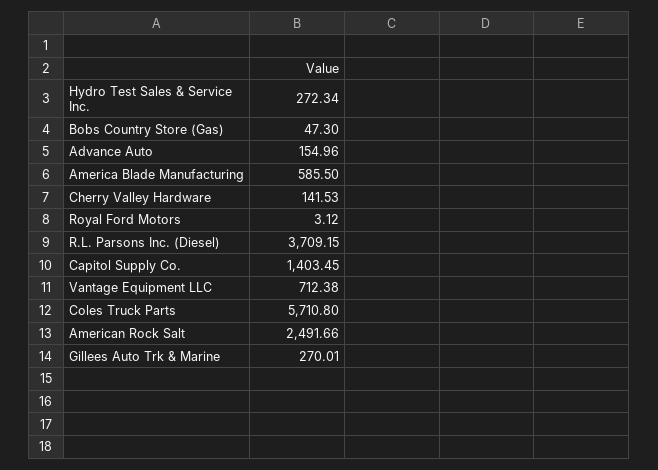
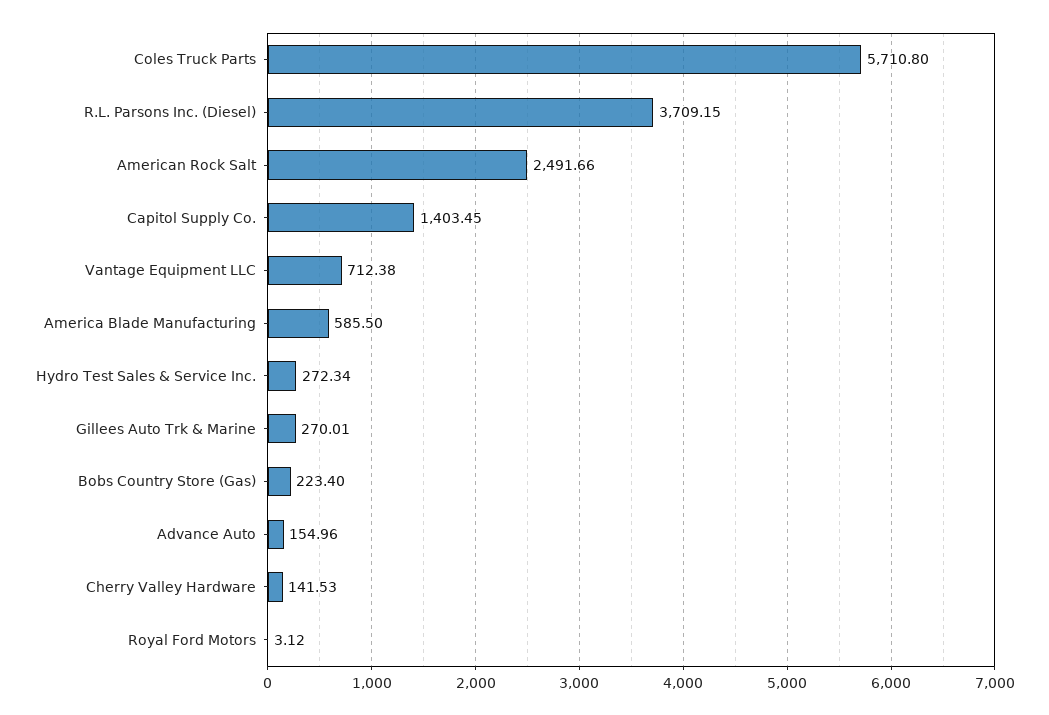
  {
    "Hydro Test Sales & Service Inc.": 272.34,
-   "Bobs Country Store (Gas)": 47.3,
+   "Bobs Country Store (Gas)": 223.4,
    "Advance Auto": 154.96,
    "America Blade Manufacturing": 585.5,
    "Cherry Valley Hardware": 141.53,
    "Royal Ford Motors": 3.12,
    "R.L. Parsons Inc. (Diesel)": 3709.15,
    "Capitol Supply Co.": 1403.45,
    "Vantage Equipment LLC": 712.38,
    "Coles Truck Parts": 5710.8,
    "American Rock Salt": 2491.66,
    "Gillees Auto Trk & Marine": 270.01
  }

